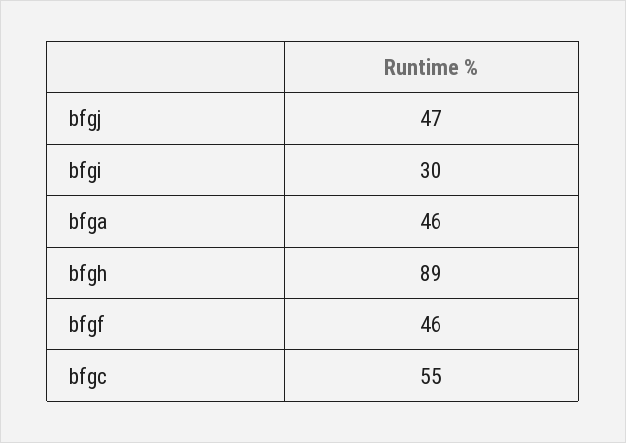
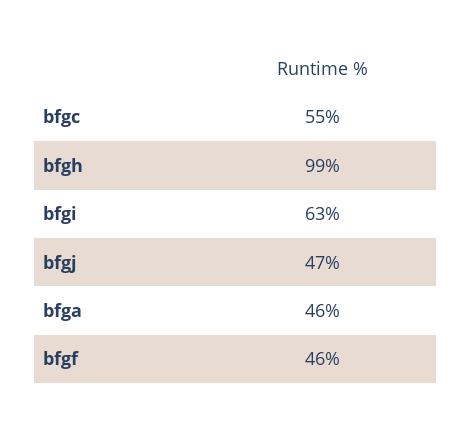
  {
    "bfgj": 47,
-   "bfgi": 30,
+   "bfgi": 63,
    "bfga": 46,
-   "bfgh": 89,
+   "bfgh": 99,
    "bfgf": 46,
    "bfgc": 55
  }

